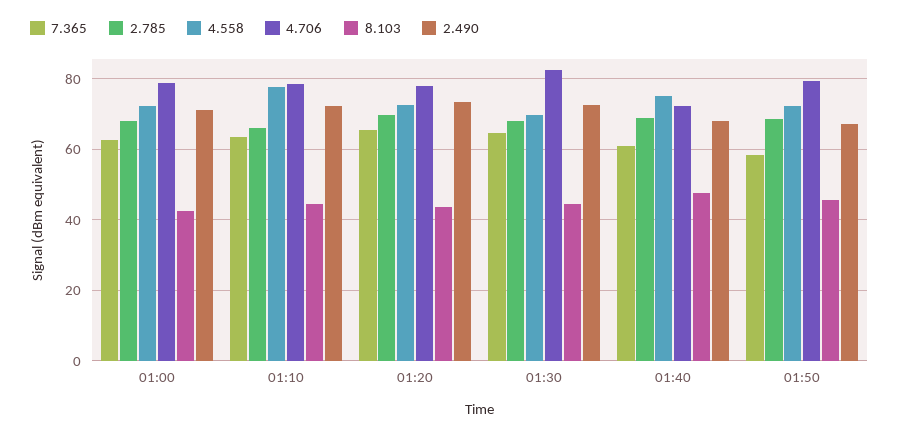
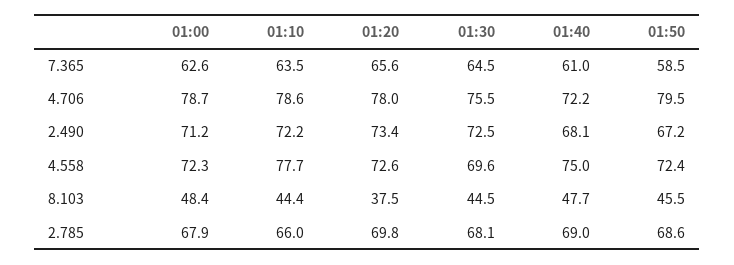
  {
    "7.365": {
      "01:00": 62.6,
      "01:10": 63.5,
      "01:20": 65.6,
      "01:30": 64.5,
      "01:40": 61,
      "01:50": 58.5
    },
    "2.785": {
      "01:00": 67.9,
      "01:10": 66,
      "01:20": 69.8,
      "01:30": 68.1,
      "01:40": 69,
      "01:50": 68.6
    },
    "4.558": {
      "01:00": 72.3,
      "01:10": 77.7,
      "01:20": 72.6,
      "01:30": 69.6,
      "01:40": 75,
      "01:50": 72.4
    },
    "4.706": {
      "01:00": 78.7,
      "01:10": 78.6,
      "01:20": 78,
-     "01:30": 82,
+     "01:30": 75.5,
      "01:40": 72.2,
      "01:50": 79.5
    },
    "8.103": {
-     "01:00": 42,
+     "01:00": 48.4,
      "01:10": 44.4,
-     "01:20": 44,
+     "01:20": 37.5,
      "01:30": 44.5,
      "01:40": 47.7,
      "01:50": 45.5
    },
    "2.490": {
      "01:00": 71.2,
      "01:10": 72.2,
      "01:20": 73.4,
      "01:30": 72.5,
      "01:40": 68.1,
      "01:50": 67.2
    }
  }

